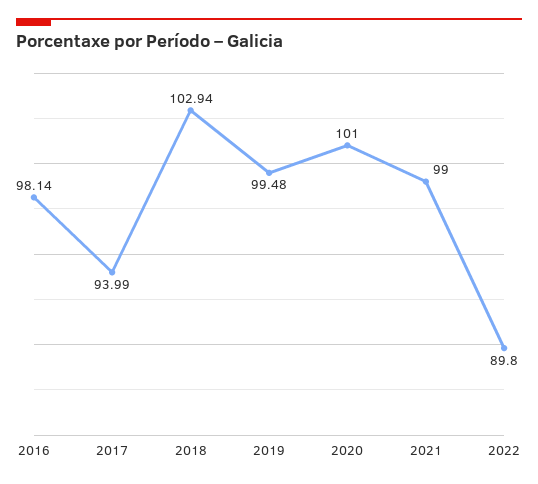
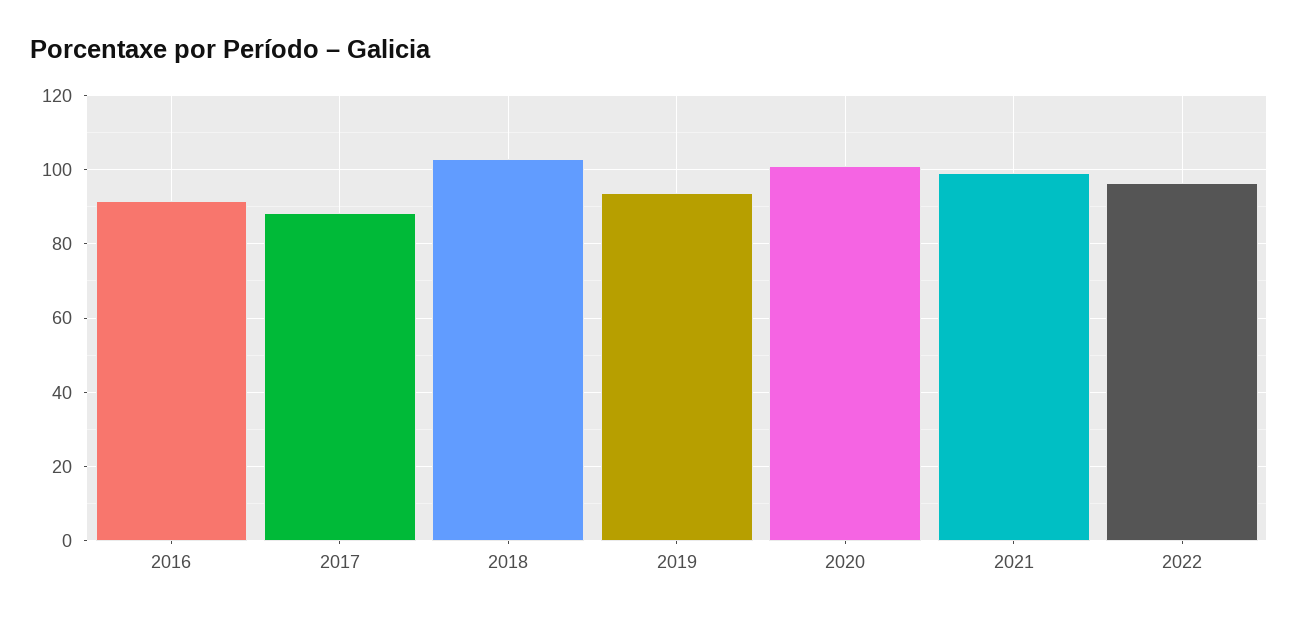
  {
-   "2016": 98.14,
+   "2016": 92,
-   "2017": 93.99,
+   "2017": 88,
    "2018": 102.94,
-   "2019": 99.48,
+   "2019": 94,
    "2020": 101,
    "2021": 99,
-   "2022": 89.8
+   "2022": 96
  }

